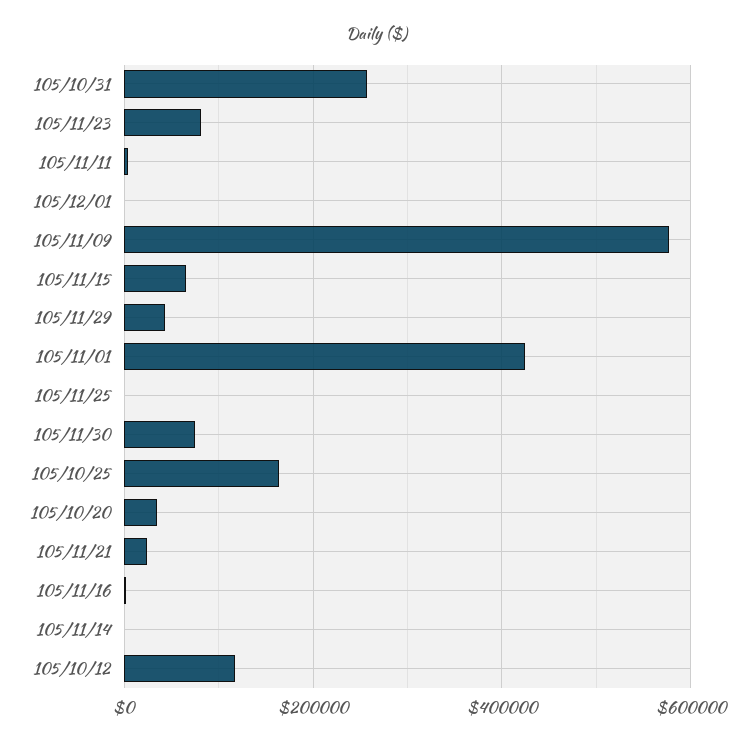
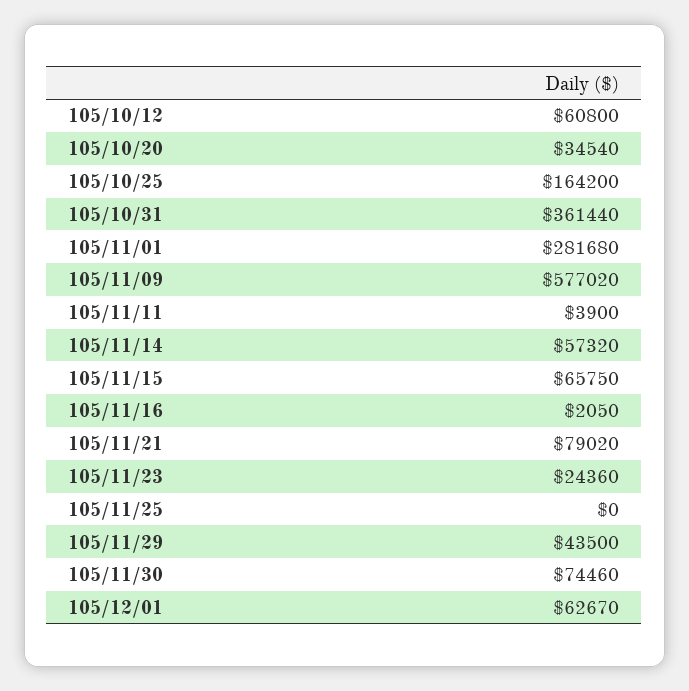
  {
-   "105/10/31": 260000,
+   "105/10/31": 361440,
-   "105/11/23": 80000,
+   "105/11/23": 24360,
    "105/11/11": 3900,
-   "105/12/01": 0,
+   "105/12/01": 62670,
    "105/11/09": 577020,
    "105/11/15": 65750,
    "105/11/29": 43500,
-   "105/11/01": 420000,
+   "105/11/01": 281680,
    "105/11/25": 0,
    "105/11/30": 74460,
    "105/10/25": 164200,
    "105/10/20": 34540,
-   "105/11/21": 20000,
+   "105/11/21": 79020,
    "105/11/16": 2050,
-   "105/11/14": 0,
+   "105/11/14": 57320,
-   "105/10/12": 120000
+   "105/10/12": 60800
  }

